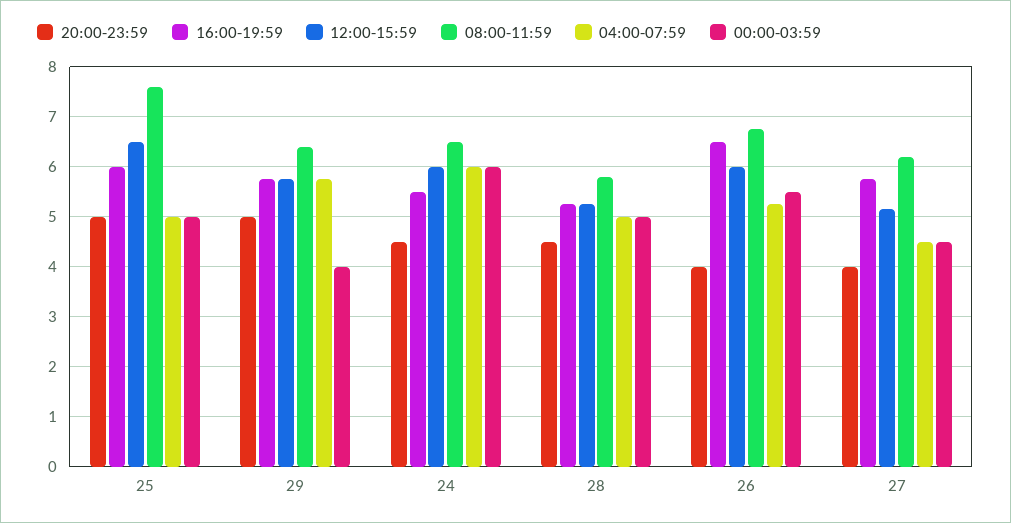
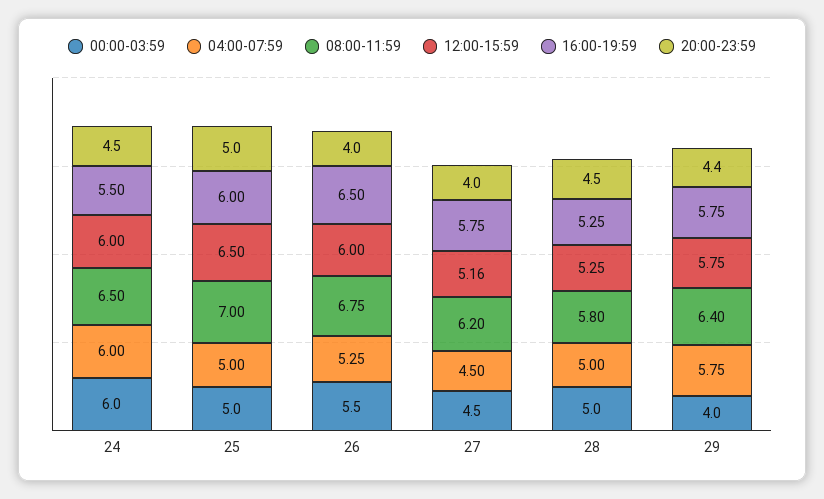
  {
    "20:00-23:59": {
      "25": 5,
-     "29": 5,
+     "29": 4.4,
      "24": 4.5,
      "28": 4.5,
      "26": 4,
      "27": 4
    },
    "16:00-19:59": {
      "25": 6,
      "29": 5.75,
      "24": 5.5,
      "28": 5.25,
      "26": 6.5,
      "27": 5.75
    },
    "12:00-15:59": {
      "25": 6.5,
      "29": 5.75,
      "24": 6,
      "28": 5.25,
      "26": 6,
      "27": 5.16
    },
    "08:00-11:59": {
-     "25": 7.6,
+     "25": 7,
      "29": 6.4,
      "24": 6.5,
      "28": 5.8,
      "26": 6.75,
      "27": 6.2
    },
    "04:00-07:59": {
      "25": 5,
      "29": 5.75,
      "24": 6,
      "28": 5,
      "26": 5.25,
      "27": 4.5
    },
    "00:00-03:59": {
      "25": 5,
      "29": 4,
      "24": 6,
      "28": 5,
      "26": 5.5,
      "27": 4.5
    }
  }

